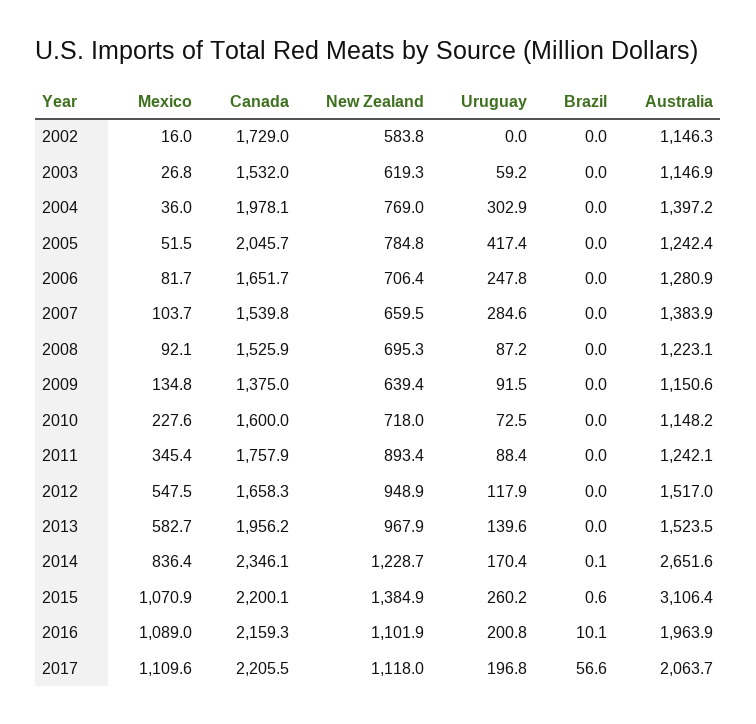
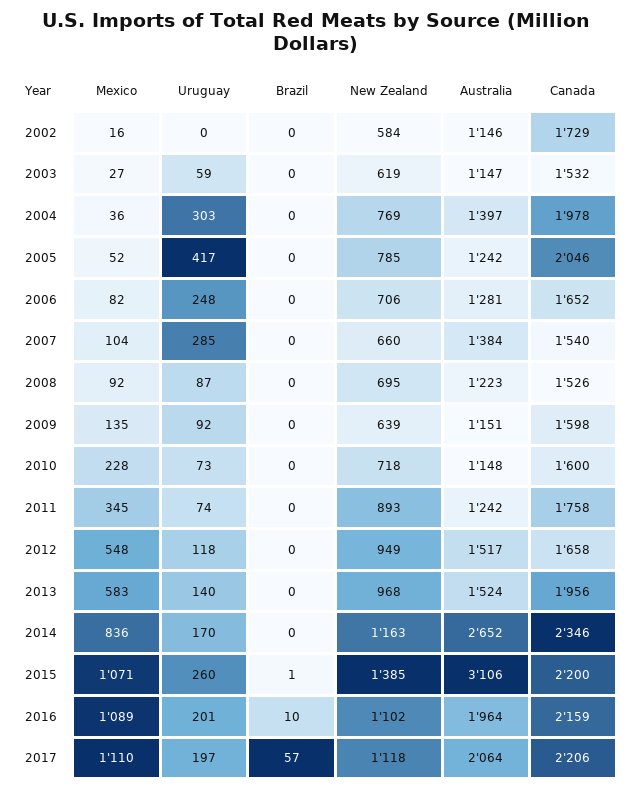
  {
    "Mexico": {
      "2002": 16,
      "2003": 26.8,
      "2004": 36,
      "2005": 51.5,
      "2006": 81.7,
      "2007": 103.7,
      "2008": 92.1,
      "2009": 134.8,
      "2010": 227.6,
      "2011": 345.4,
      "2012": 547.5,
      "2013": 582.7,
      "2014": 836.4,
      "2015": 1070.9,
      "2016": 1089,
      "2017": 1109.6
    },
    "Canada": {
      "2002": 1729,
      "2003": 1532,
      "2004": 1978.1,
      "2005": 2045.7,
      "2006": 1651.7,
      "2007": 1539.8,
      "2008": 1525.9,
-     "2009": 1375,
+     "2009": 1598,
      "2010": 1600,
      "2011": 1757.9,
      "2012": 1658.3,
      "2013": 1956.2,
      "2014": 2346.1,
      "2015": 2200.1,
      "2016": 2159.3,
      "2017": 2205.5
    },
    "New Zealand": {
      "2002": 583.8,
      "2003": 619.3,
      "2004": 769,
      "2005": 784.8,
      "2006": 706.4,
      "2007": 659.5,
      "2008": 695.3,
      "2009": 639.4,
      "2010": 718,
      "2011": 893.4,
      "2012": 948.9,
      "2013": 967.9,
-     "2014": 1228.7,
+     "2014": 1163,
      "2015": 1384.9,
      "2016": 1101.9,
      "2017": 1118
    },
    "Uruguay": {
      "2002": 0,
      "2003": 59.2,
      "2004": 302.9,
      "2005": 417.4,
      "2006": 247.8,
      "2007": 284.6,
      "2008": 87.2,
      "2009": 91.5,
      "2010": 72.5,
-     "2011": 88.4,
+     "2011": 74,
      "2012": 117.9,
      "2013": 139.6,
      "2014": 170.4,
      "2015": 260.2,
      "2016": 200.8,
      "2017": 196.8
    },
    "Brazil": {
      "2002": 0,
      "2003": 0,
      "2004": 0,
      "2005": 0,
      "2006": 0,
      "2007": 0,
      "2008": 0,
      "2009": 0,
      "2010": 0,
      "2011": 0,
      "2012": 0,
      "2013": 0,
      "2014": 0.1,
      "2015": 0.6,
      "2016": 10.1,
      "2017": 56.6
    },
    "Australia": {
      "2002": 1146.3,
      "2003": 1146.9,
      "2004": 1397.2,
      "2005": 1242.4,
      "2006": 1280.9,
      "2007": 1383.9,
      "2008": 1223.1,
      "2009": 1150.6,
      "2010": 1148.2,
      "2011": 1242.1,
      "2012": 1517,
      "2013": 1523.5,
      "2014": 2651.6,
      "2015": 3106.4,
      "2016": 1963.9,
      "2017": 2063.7
    }
  }

